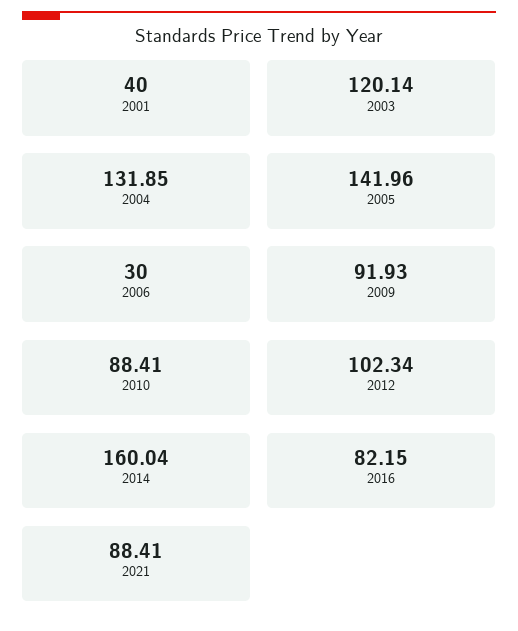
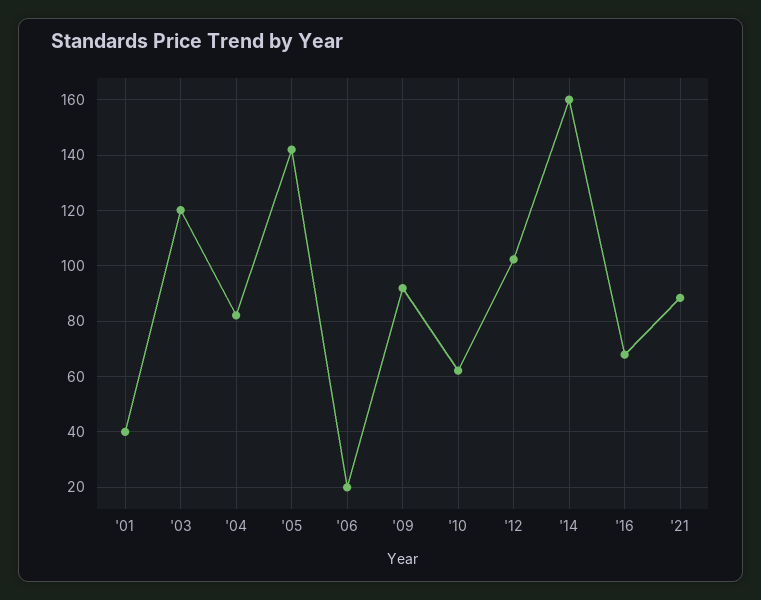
  {
    "2001": 40,
    "2003": 120.14,
-   "2004": 131.85,
+   "2004": 82.5,
    "2005": 141.96,
-   "2006": 30,
+   "2006": 20,
    "2009": 91.93,
-   "2010": 88.41,
+   "2010": 62.5,
    "2012": 102.34,
    "2014": 160.04,
-   "2016": 82.15,
+   "2016": 67.5,
    "2021": 88.41
  }

